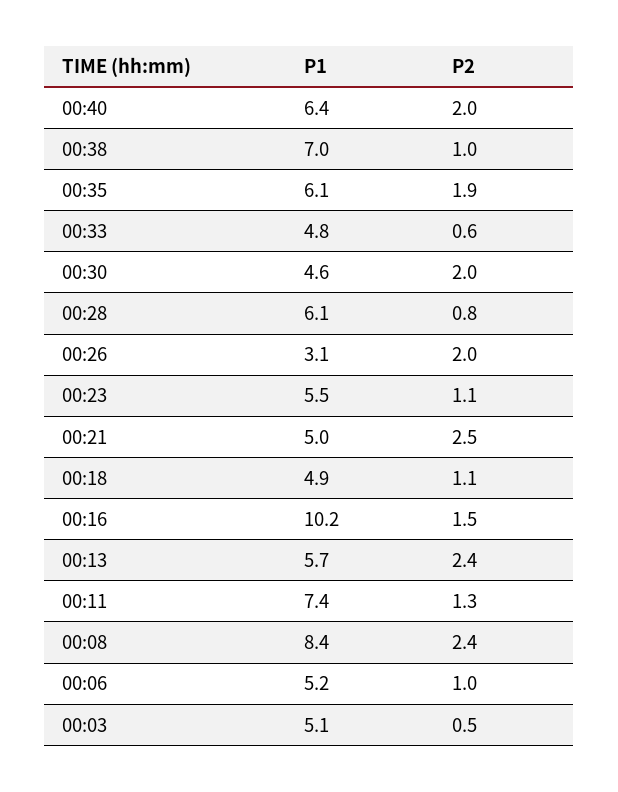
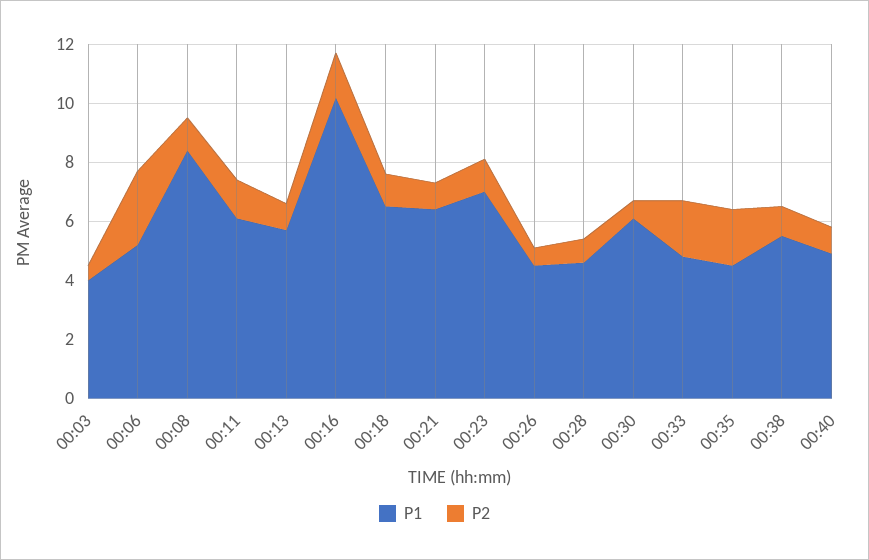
  {
    "P1": {
-     "00:40": 6.4,
+     "00:40": 5,
-     "00:38": 7,
+     "00:38": 5.5,
-     "00:35": 6.1,
+     "00:35": 4.5,
      "00:33": 4.8,
-     "00:30": 4.6,
+     "00:30": 6,
-     "00:28": 6.1,
+     "00:28": 4.5,
-     "00:26": 3.1,
+     "00:26": 4.5,
-     "00:23": 5.5,
+     "00:23": 7,
-     "00:21": 5,
+     "00:21": 6.5,
-     "00:18": 4.9,
+     "00:18": 6.5,
      "00:16": 10.2,
      "00:13": 5.7,
-     "00:11": 7.4,
+     "00:11": 6,
      "00:08": 8.4,
      "00:06": 5.2,
-     "00:03": 5.1
+     "00:03": 4
    },
    "P2": {
-     "00:40": 2,
+     "00:40": 1,
      "00:38": 1,
      "00:35": 1.9,
-     "00:33": 0.6,
+     "00:33": 2,
-     "00:30": 2,
+     "00:30": 0.5,
      "00:28": 0.8,
-     "00:26": 2,
+     "00:26": 0.5,
      "00:23": 1.1,
-     "00:21": 2.5,
+     "00:21": 1,
      "00:18": 1.1,
      "00:16": 1.5,
-     "00:13": 2.4,
+     "00:13": 1,
      "00:11": 1.3,
-     "00:08": 2.4,
+     "00:08": 1,
-     "00:06": 1,
+     "00:06": 2.5,
      "00:03": 0.5
    }
  }

